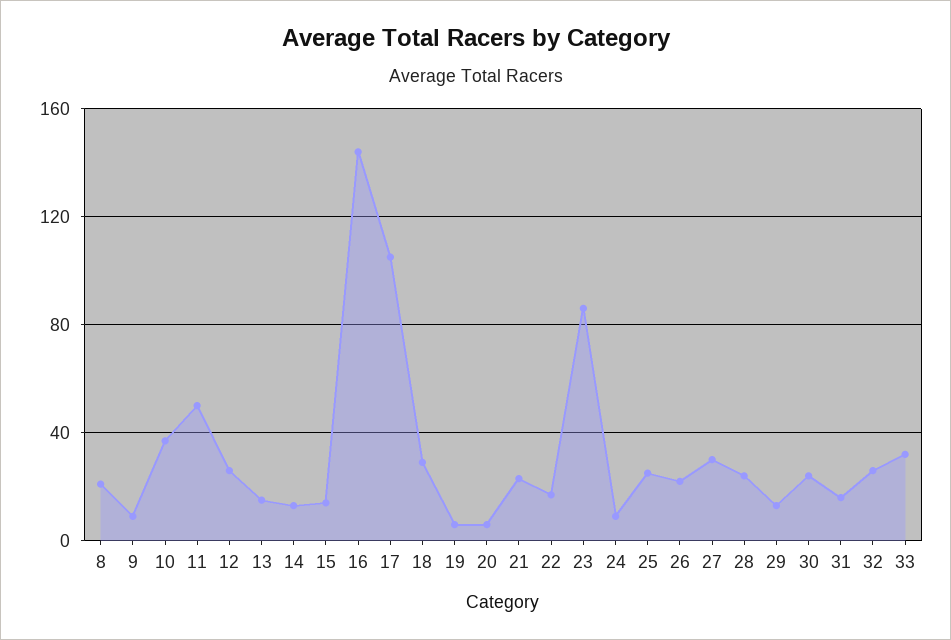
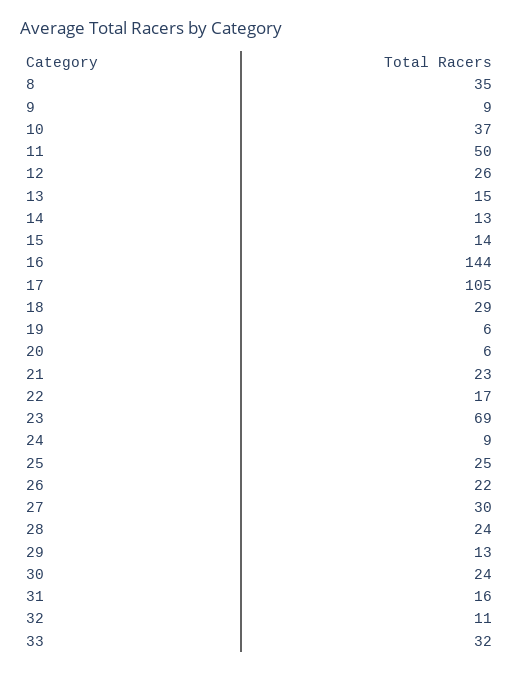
  {
-   "8": 20,
+   "8": 35,
    "9": 9,
    "10": 37,
    "11": 50,
    "12": 26,
    "13": 15,
    "14": 13,
    "15": 14,
    "16": 144,
    "17": 105,
    "18": 29,
    "19": 6,
    "20": 6,
    "21": 23,
    "22": 17,
-   "23": 85,
+   "23": 69,
    "24": 9,
    "25": 25,
    "26": 22,
    "27": 30,
    "28": 24,
    "29": 13,
    "30": 24,
    "31": 16,
-   "32": 25,
+   "32": 11,
    "33": 32
  }

